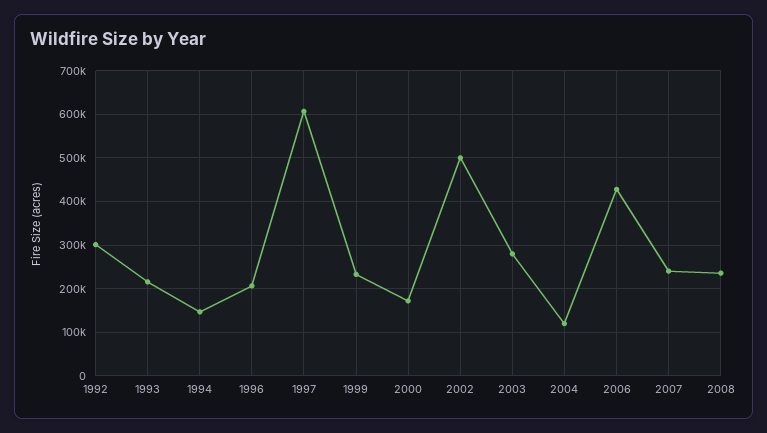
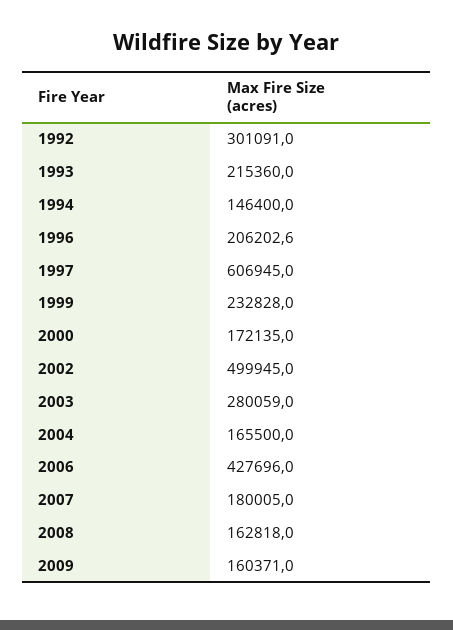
  {
    "1992": 301091,
    "1993": 215360,
    "1994": 146400,
    "1996": 206202.6,
    "1997": 606945,
    "1999": 232828,
    "2000": 172135,
    "2002": 499945,
    "2003": 280059,
-   "2004": 120000,
+   "2004": 165500,
    "2006": 427696,
-   "2007": 240000,
+   "2007": 180005,
-   "2008": 240000
+   "2008": 162818,
+   "2009": 160371
  }

